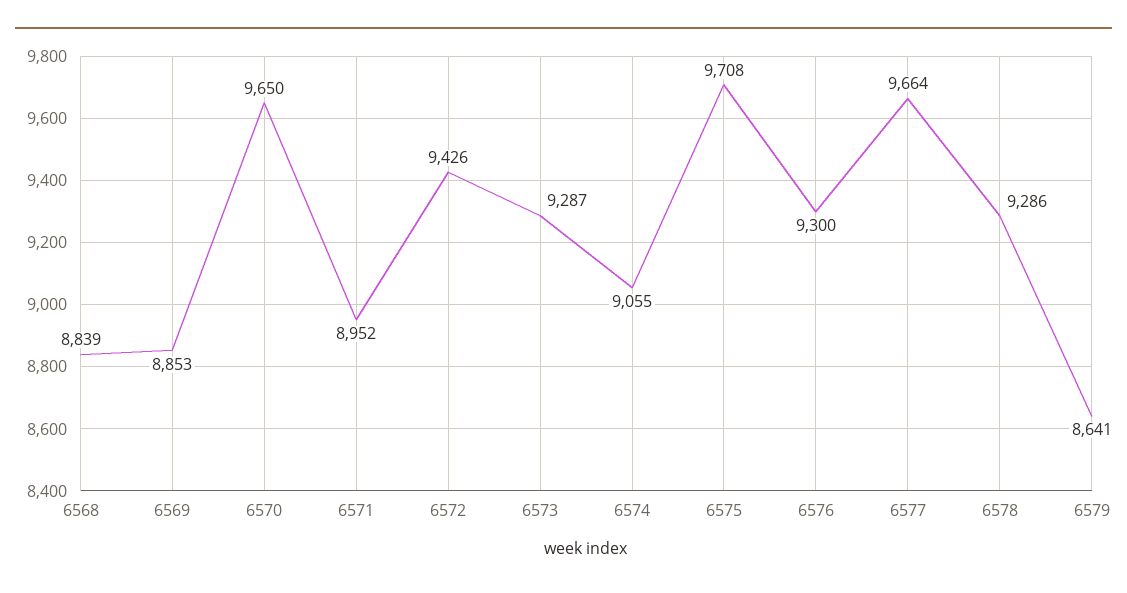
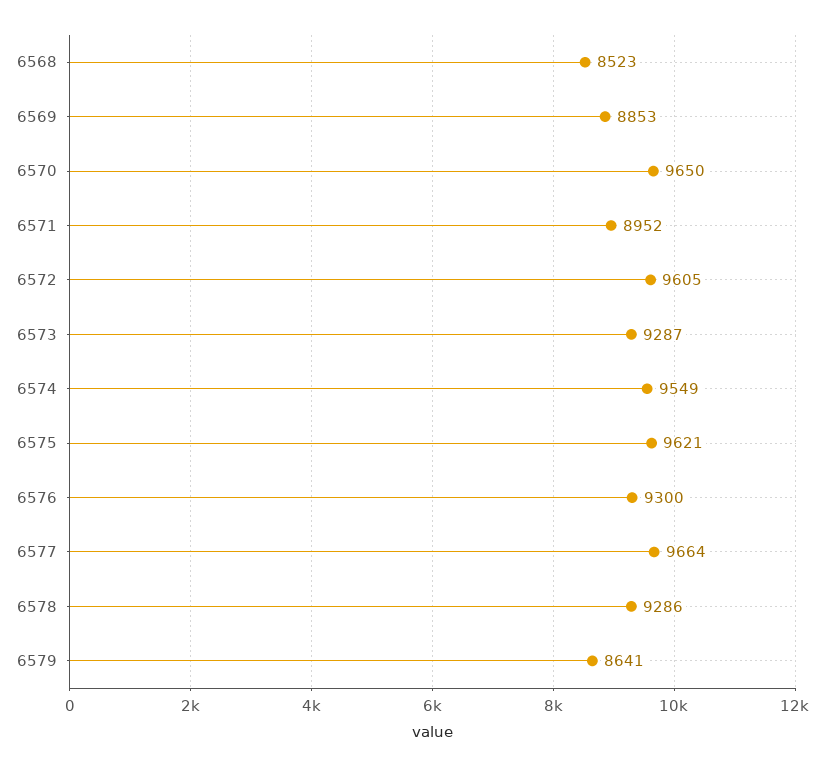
  {
-   "6568": 8839,
+   "6568": 8523,
    "6569": 8853,
    "6570": 9650,
    "6571": 8952,
-   "6572": 9426,
+   "6572": 9605,
    "6573": 9287,
-   "6574": 9055,
+   "6574": 9549,
-   "6575": 9708,
+   "6575": 9621,
    "6576": 9300,
    "6577": 9664,
    "6578": 9286,
    "6579": 8641
  }

